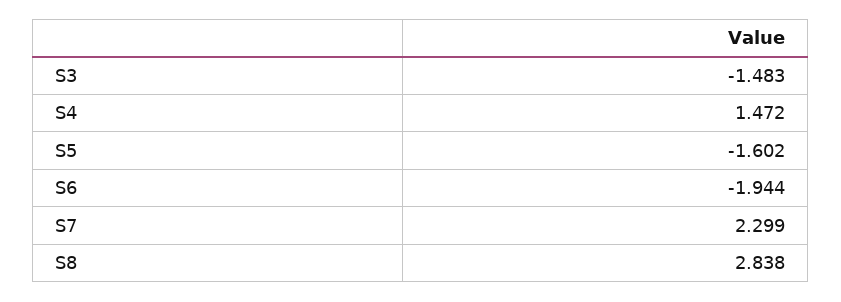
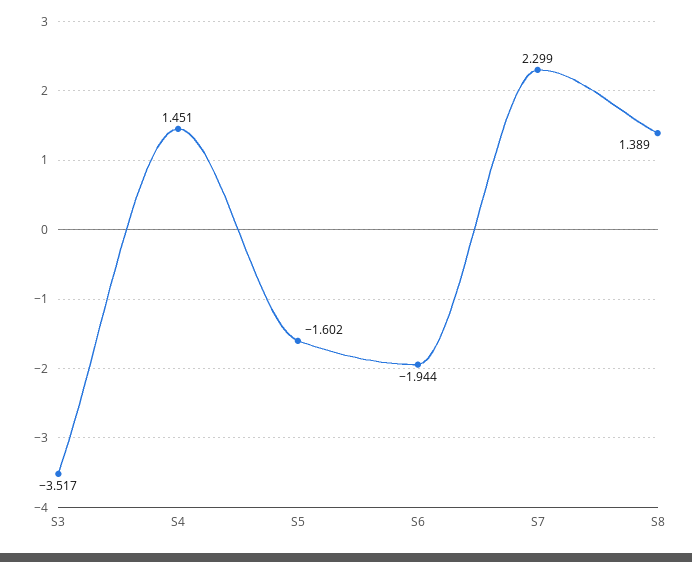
  {
-   "S3": -1.483,
+   "S3": -3.517,
-   "S4": 1.472,
+   "S4": 1.451,
    "S5": -1.602,
    "S6": -1.944,
    "S7": 2.299,
-   "S8": 2.838
+   "S8": 1.389
  }

